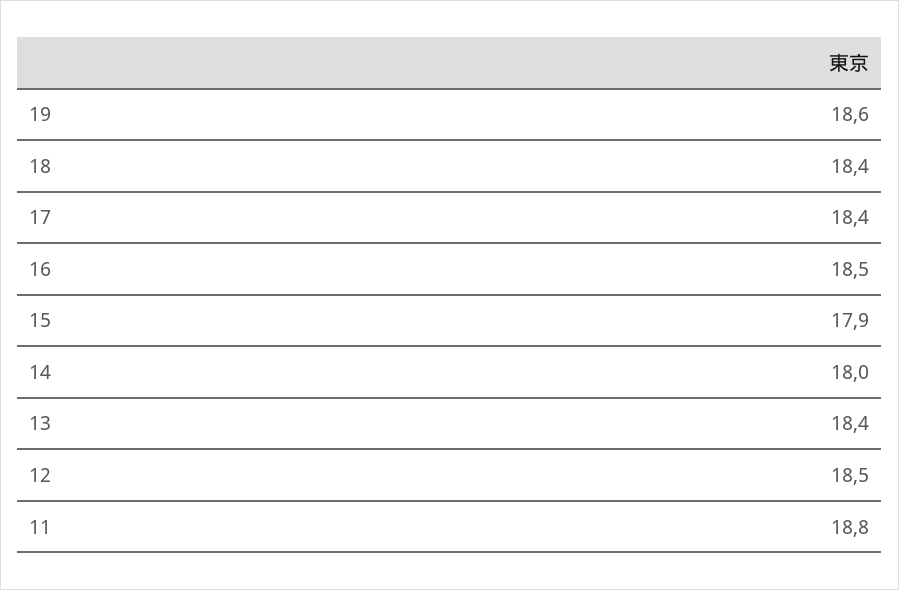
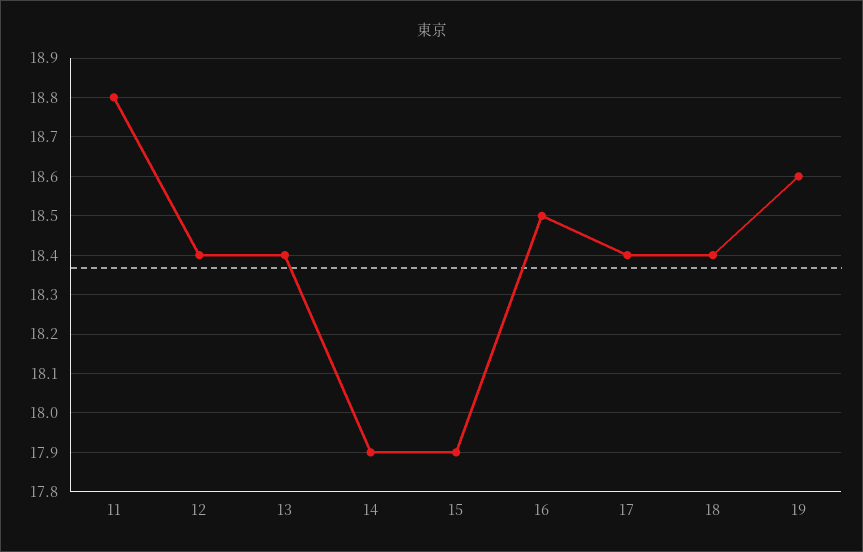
  {
    "19": 18.6,
    "18": 18.4,
    "17": 18.4,
    "16": 18.5,
    "15": 17.9,
-   "14": 18,
+   "14": 17.9,
    "13": 18.4,
-   "12": 18.5,
+   "12": 18.4,
    "11": 18.8
  }

